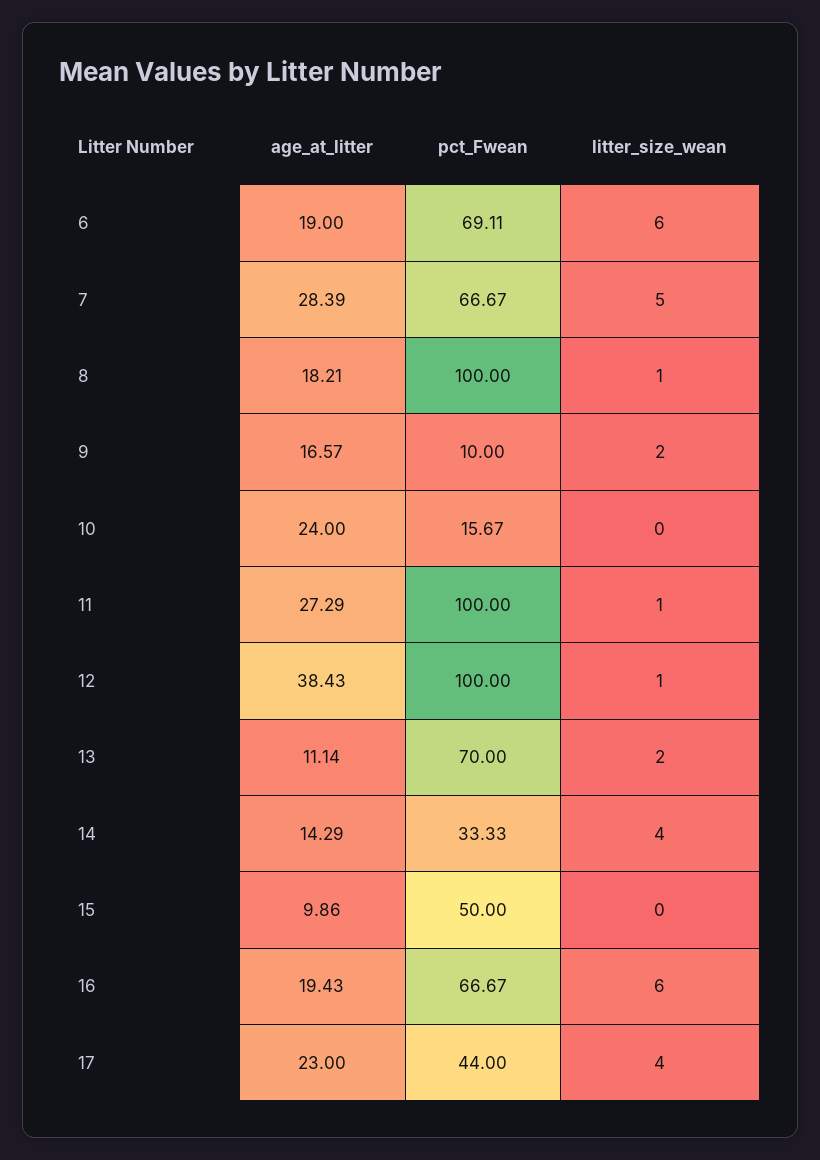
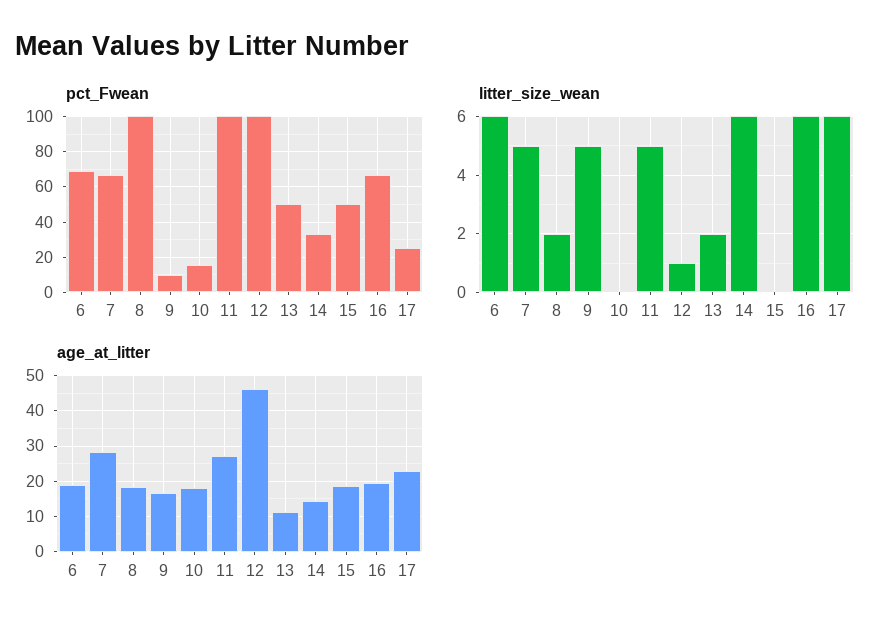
  {
    "age_at_litter": {
      "6": 19,
      "7": 28.39,
      "8": 18.21,
      "9": 16.57,
-     "10": 24,
+     "10": 18,
      "11": 27.29,
-     "12": 38.43,
+     "12": 46,
      "13": 11.14,
      "14": 14.29,
-     "15": 9.86,
+     "15": 18,
      "16": 19.43,
      "17": 23
    },
    "pct_Fwean": {
      "6": 69.11,
      "7": 66.67,
      "8": 100,
      "9": 10,
      "10": 15.67,
      "11": 100,
      "12": 100,
-     "13": 70,
+     "13": 50,
      "14": 33.33,
      "15": 50,
      "16": 66.67,
-     "17": 44
+     "17": 25
    },
    "litter_size_wean": {
      "6": 6,
      "7": 5,
-     "8": 1,
+     "8": 2,
-     "9": 2,
+     "9": 5,
      "10": 0,
-     "11": 1,
+     "11": 5,
      "12": 1,
      "13": 2,
-     "14": 4,
+     "14": 6,
      "15": 0,
      "16": 6,
-     "17": 4
+     "17": 6
    }
  }

